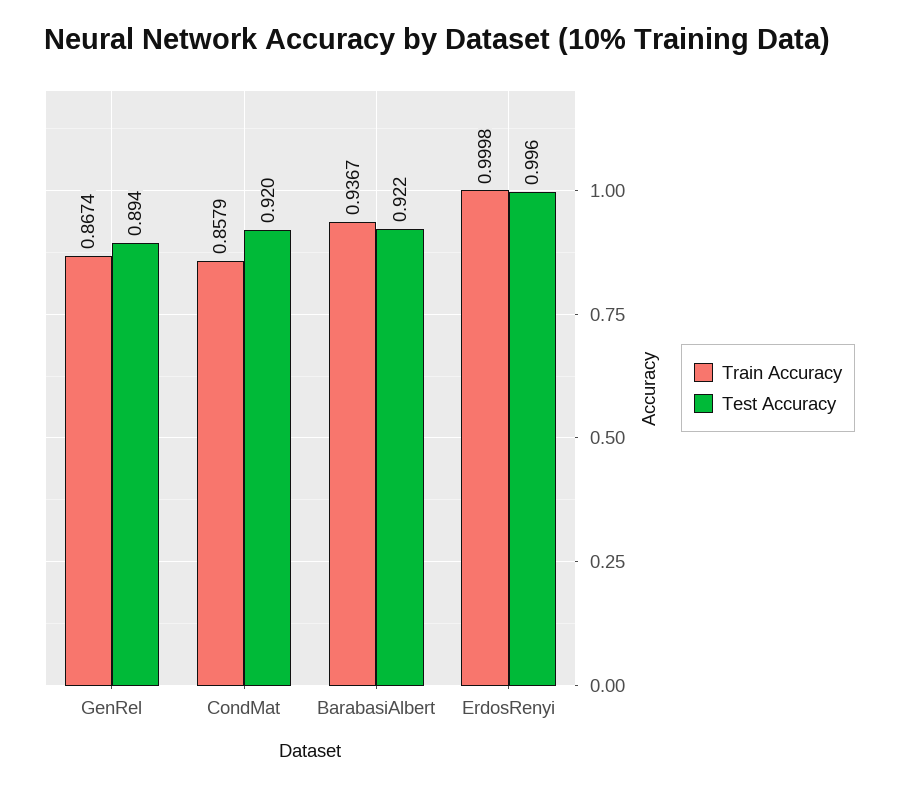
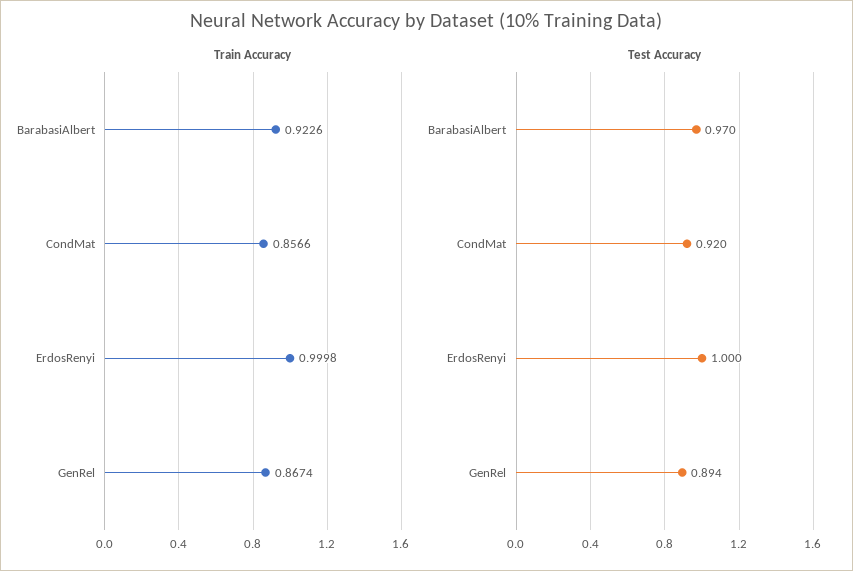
  {
    "Train Accuracy": {
      "GenRel": 0.8674,
-     "CondMat": 0.8579,
+     "CondMat": 0.8566,
-     "BarabasiAlbert": 0.9367,
+     "BarabasiAlbert": 0.9226,
      "ErdosRenyi": 0.9998
    },
    "Test Accuracy": {
      "GenRel": 0.894,
      "CondMat": 0.92,
-     "BarabasiAlbert": 0.922,
+     "BarabasiAlbert": 0.97,
-     "ErdosRenyi": 0.996
+     "ErdosRenyi": 1
    }
  }

